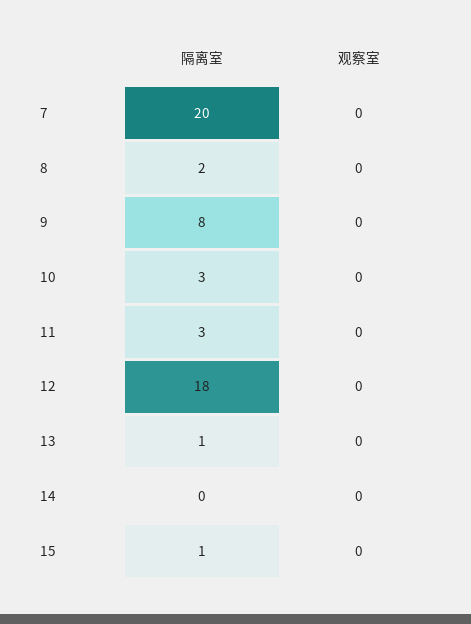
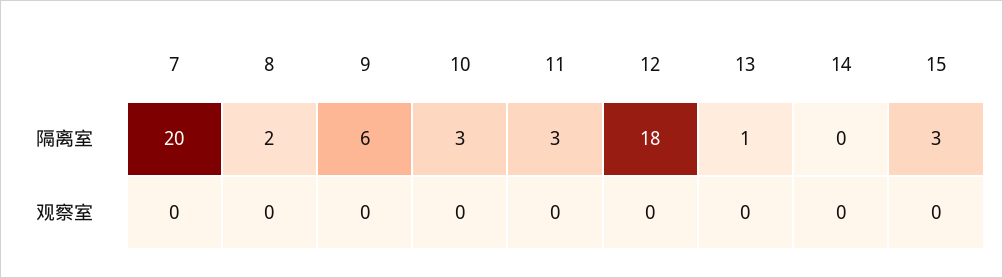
  {
    "隔离室": {
      "7": 20,
      "8": 2,
-     "9": 8,
+     "9": 6,
      "10": 3,
      "11": 3,
      "12": 18,
      "13": 1,
      "14": 0,
-     "15": 1
+     "15": 3
    },
    "观察室": {
      "7": 0,
      "8": 0,
      "9": 0,
      "10": 0,
      "11": 0,
      "12": 0,
      "13": 0,
      "14": 0,
      "15": 0
    }
  }

